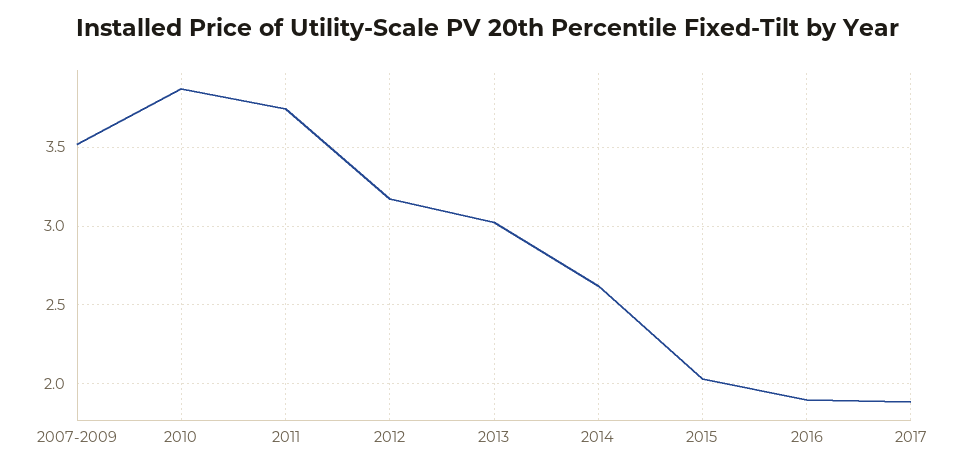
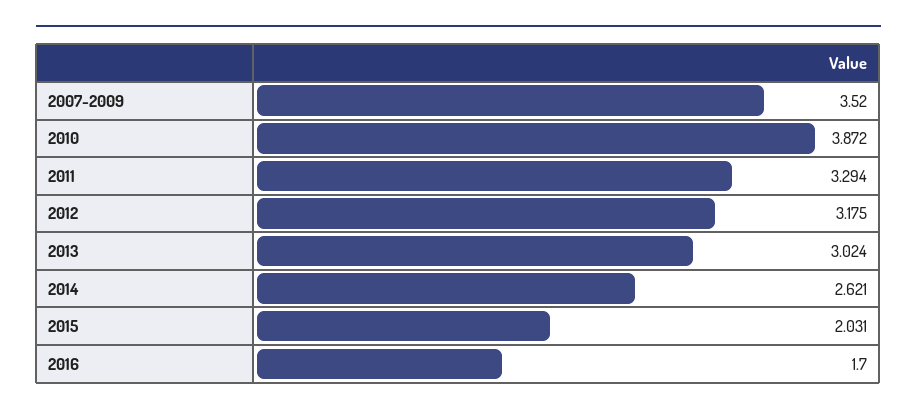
  {
    "2007-2009": 3.52,
    "2010": 3.872,
-   "2011": 3.75,
+   "2011": 3.294,
    "2012": 3.175,
    "2013": 3.024,
    "2014": 2.621,
    "2015": 2.031,
-   "2016": 1.9,
+   "2016": 1.7
-   "2017": 1.9
  }

